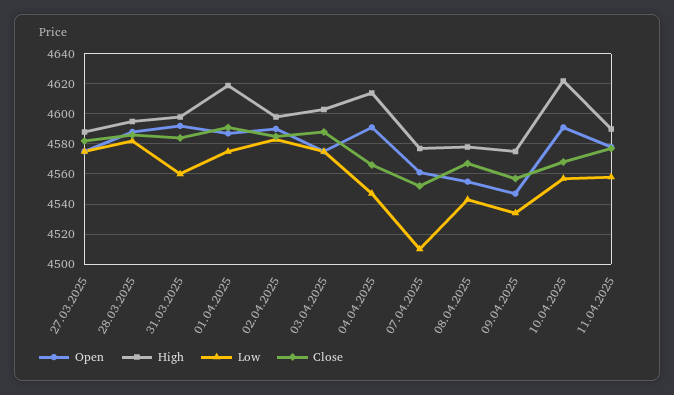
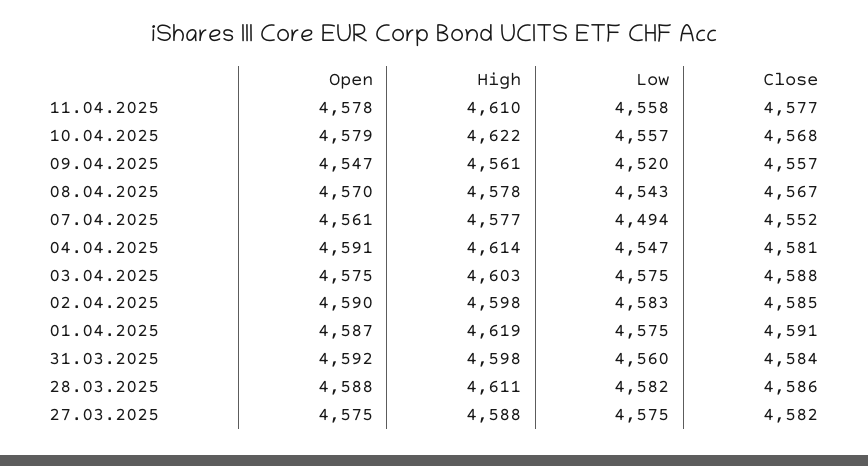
  {
    "Open": {
      "27.03.2025": 4575,
      "28.03.2025": 4588,
      "31.03.2025": 4592,
      "01.04.2025": 4587,
      "02.04.2025": 4590,
      "03.04.2025": 4575,
      "04.04.2025": 4591,
      "07.04.2025": 4561,
-     "08.04.2025": 4555,
+     "08.04.2025": 4570,
      "09.04.2025": 4547,
-     "10.04.2025": 4590,
+     "10.04.2025": 4579,
      "11.04.2025": 4578
    },
    "High": {
      "27.03.2025": 4588,
-     "28.03.2025": 4595,
+     "28.03.2025": 4611,
      "31.03.2025": 4598,
      "01.04.2025": 4619,
      "02.04.2025": 4598,
      "03.04.2025": 4603,
      "04.04.2025": 4614,
      "07.04.2025": 4577,
      "08.04.2025": 4578,
-     "09.04.2025": 4575,
+     "09.04.2025": 4561,
      "10.04.2025": 4622,
-     "11.04.2025": 4590
+     "11.04.2025": 4610
    },
    "Low": {
      "27.03.2025": 4575,
      "28.03.2025": 4582,
      "31.03.2025": 4560,
      "01.04.2025": 4575,
      "02.04.2025": 4583,
      "03.04.2025": 4575,
      "04.04.2025": 4547,
-     "07.04.2025": 4510,
+     "07.04.2025": 4494,
      "08.04.2025": 4543,
-     "09.04.2025": 4535,
+     "09.04.2025": 4520,
      "10.04.2025": 4557,
      "11.04.2025": 4558
    },
    "Close": {
      "27.03.2025": 4582,
      "28.03.2025": 4586,
      "31.03.2025": 4584,
      "01.04.2025": 4591,
      "02.04.2025": 4585,
      "03.04.2025": 4588,
-     "04.04.2025": 4565,
+     "04.04.2025": 4581,
      "07.04.2025": 4552,
      "08.04.2025": 4567,
      "09.04.2025": 4557,
      "10.04.2025": 4568,
      "11.04.2025": 4577
    }
  }

